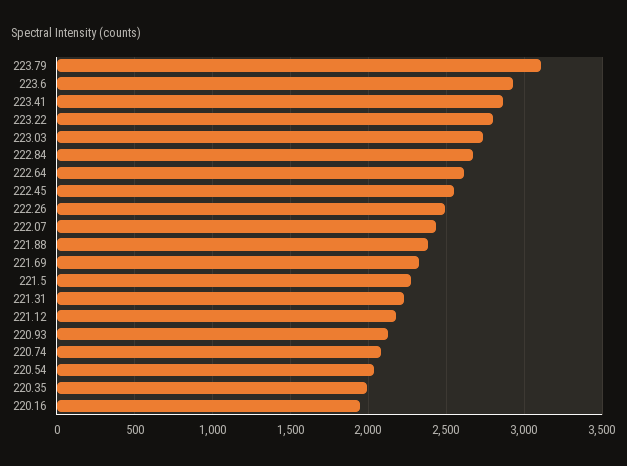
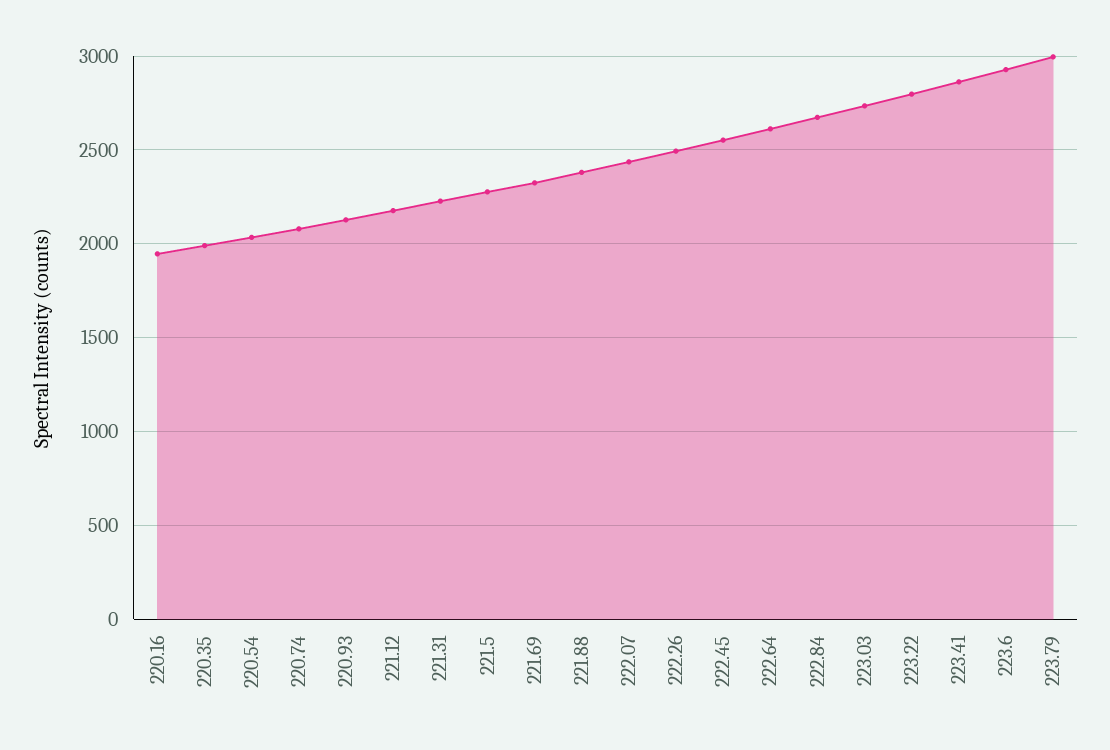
  {
-   "223.79": 3100,
+   "223.79": 3000,
    "223.6": 2950,
    "223.41": 2850,
    "223.22": 2800,
    "223.03": 2750,
    "222.84": 2650,
    "222.64": 2600,
    "222.45": 2550,
    "222.26": 2500,
    "222.07": 2450,
    "221.88": 2400,
    "221.69": 2350,
    "221.5": 2300,
    "221.31": 2250,
    "221.12": 2200,
    "220.93": 2150,
    "220.74": 2100,
    "220.54": 2050,
    "220.35": 2000,
    "220.16": 1950
  }

